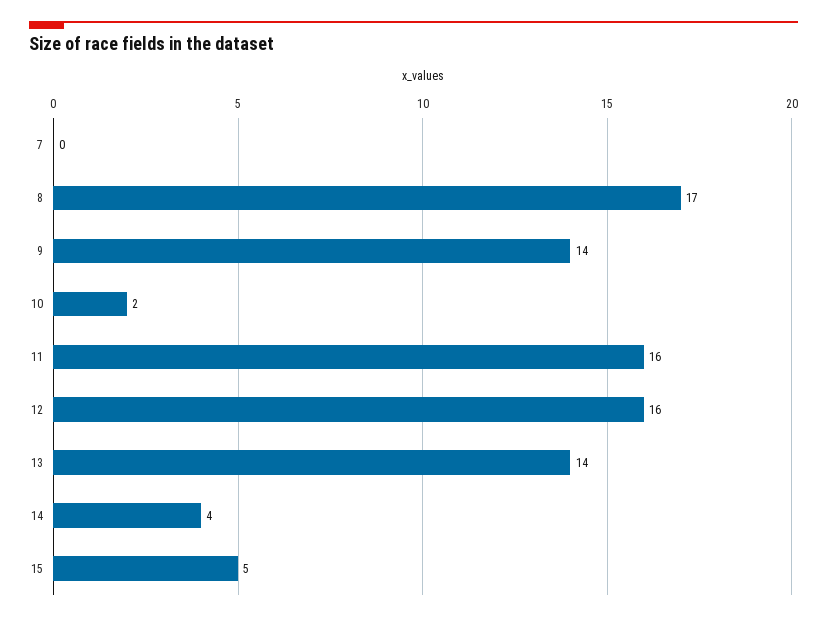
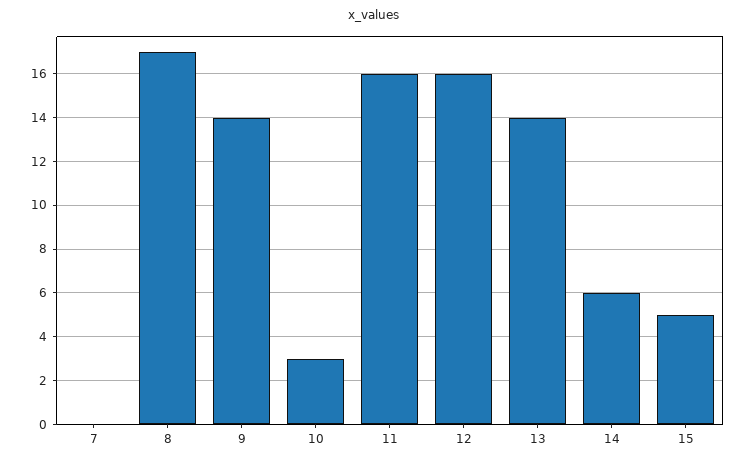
  {
    "7": 0,
    "8": 17,
    "9": 14,
-   "10": 2,
+   "10": 3,
    "11": 16,
    "12": 16,
    "13": 14,
-   "14": 4,
+   "14": 6,
    "15": 5
  }

